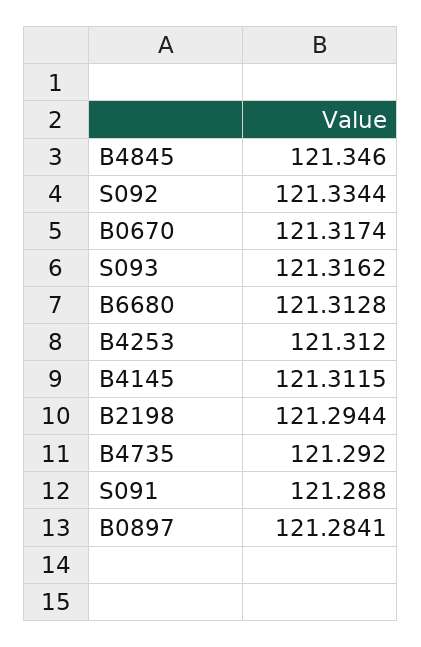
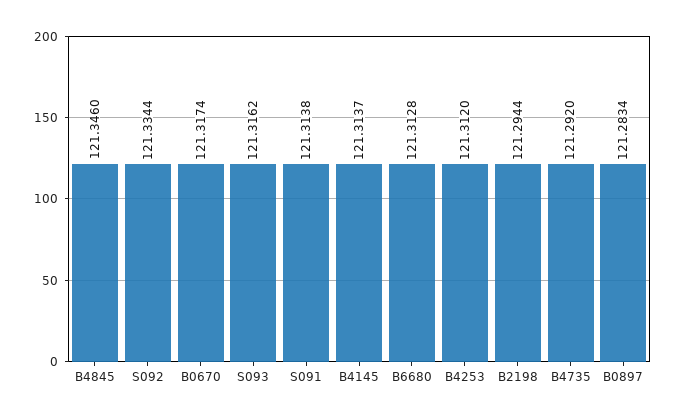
  {
    "B4845": 121.346,
    "S092": 121.3344,
    "B0670": 121.3174,
    "S093": 121.3162,
    "B6680": 121.3128,
    "B4253": 121.312,
-   "B4145": 121.3115,
+   "B4145": 121.3137,
    "B2198": 121.2944,
    "B4735": 121.292,
-   "S091": 121.288,
+   "S091": 121.3138,
-   "B0897": 121.2841
+   "B0897": 121.2834
  }

